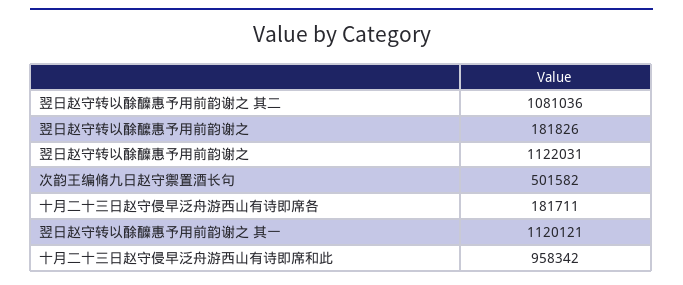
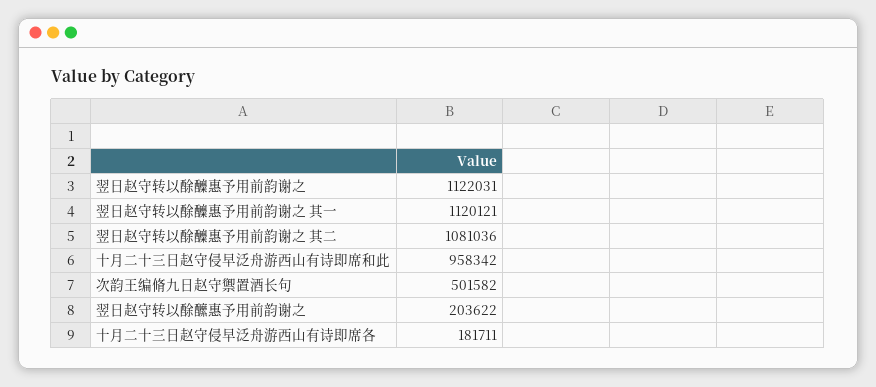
  {
    "翌日赵守转以酴醾惠予用前韵谢之 其二": 1081036,
-   "翌日赵守转以酴醿惠予用前韵谢之": 181826,
+   "翌日赵守转以酴醿惠予用前韵谢之": 203622,
    "翌日赵守转以酴醾惠予用前韵谢之": 1122031,
    "次韵王编脩九日赵守禦置酒长句": 501582,
    "十月二十三日赵守侵早泛舟游西山有诗即席各": 181711,
    "翌日赵守转以酴醾惠予用前韵谢之 其一": 1120121,
    "十月二十三日赵守侵早泛舟游西山有诗即席和此": 958342
  }

